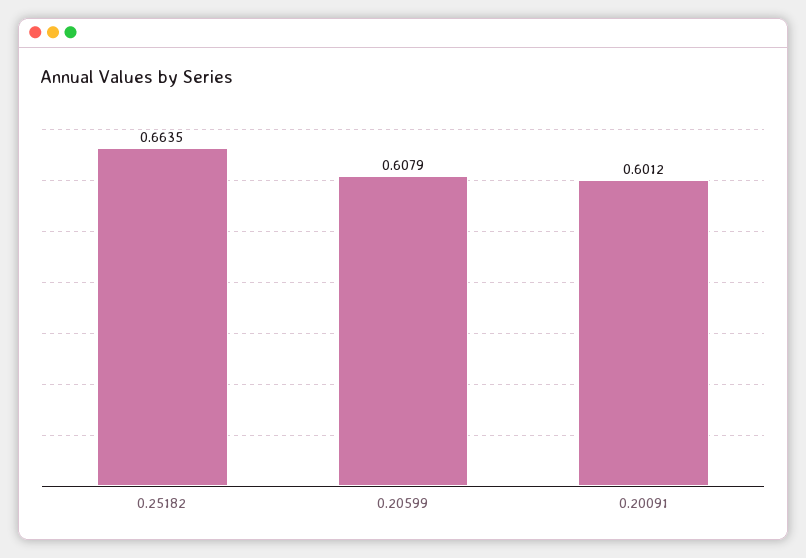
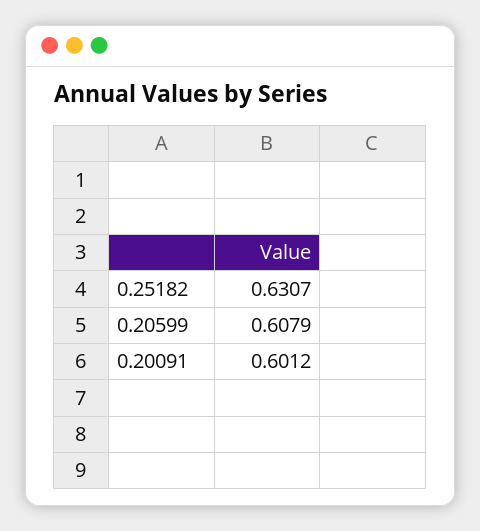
  {
-   "0.25182": 0.6635,
+   "0.25182": 0.6307,
    "0.20599": 0.6079,
    "0.20091": 0.6012
  }

